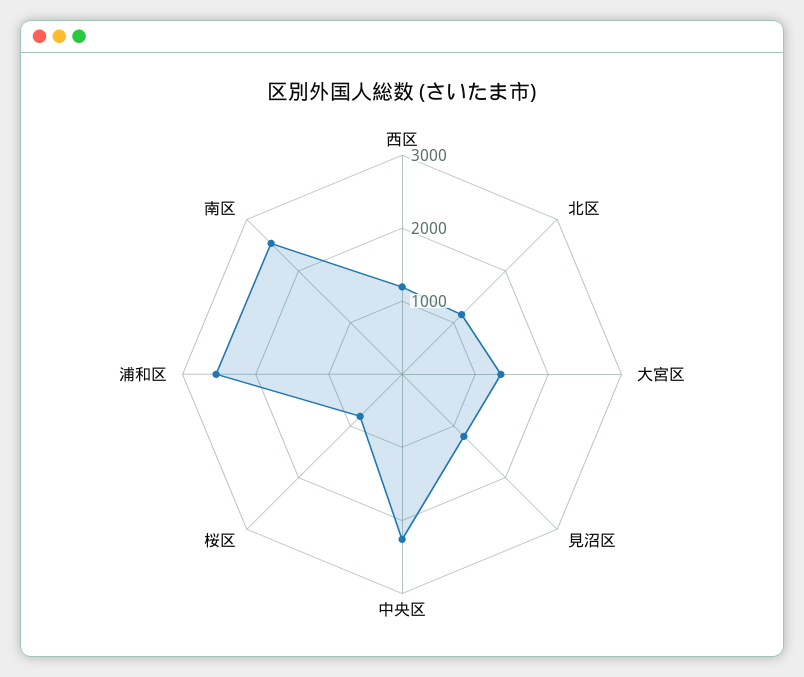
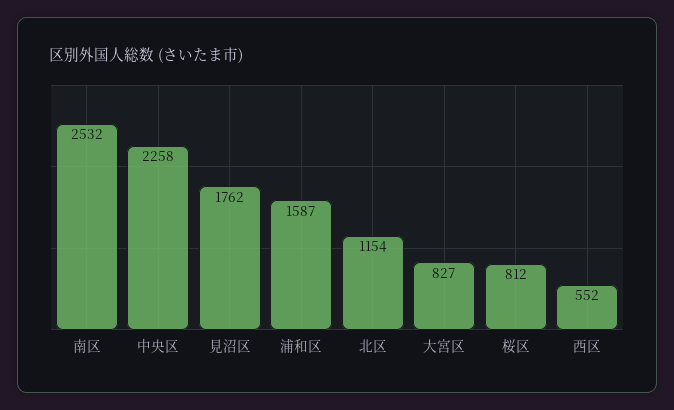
  {
-   "西区": 1200,
+   "西区": 552,
    "北区": 1154,
-   "大宮区": 1400,
+   "大宮区": 827,
-   "見沼区": 1200,
+   "見沼区": 1762,
    "中央区": 2258,
    "桜区": 812,
-   "浦和区": 2600,
+   "浦和区": 1587,
    "南区": 2532
  }

